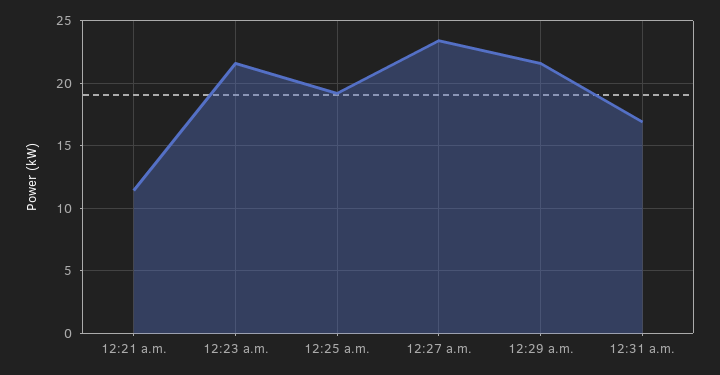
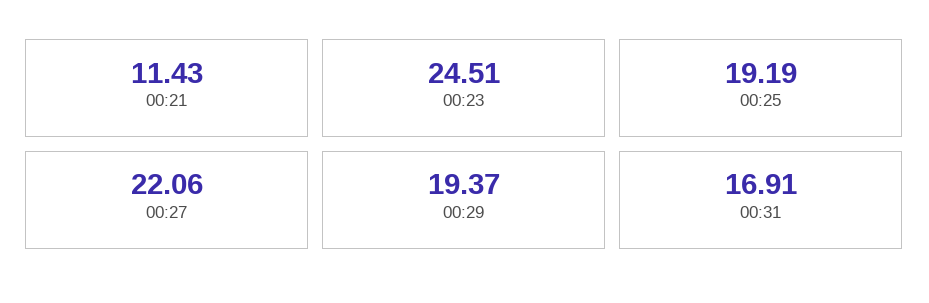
  {
    "12:21 a.m.": 11.43,
-   "12:23 a.m.": 21.5,
+   "12:23 a.m.": 24.51,
    "12:25 a.m.": 19.19,
-   "12:27 a.m.": 23.5,
+   "12:27 a.m.": 22.06,
-   "12:29 a.m.": 21.5,
+   "12:29 a.m.": 19.37,
    "12:31 a.m.": 16.91
  }

